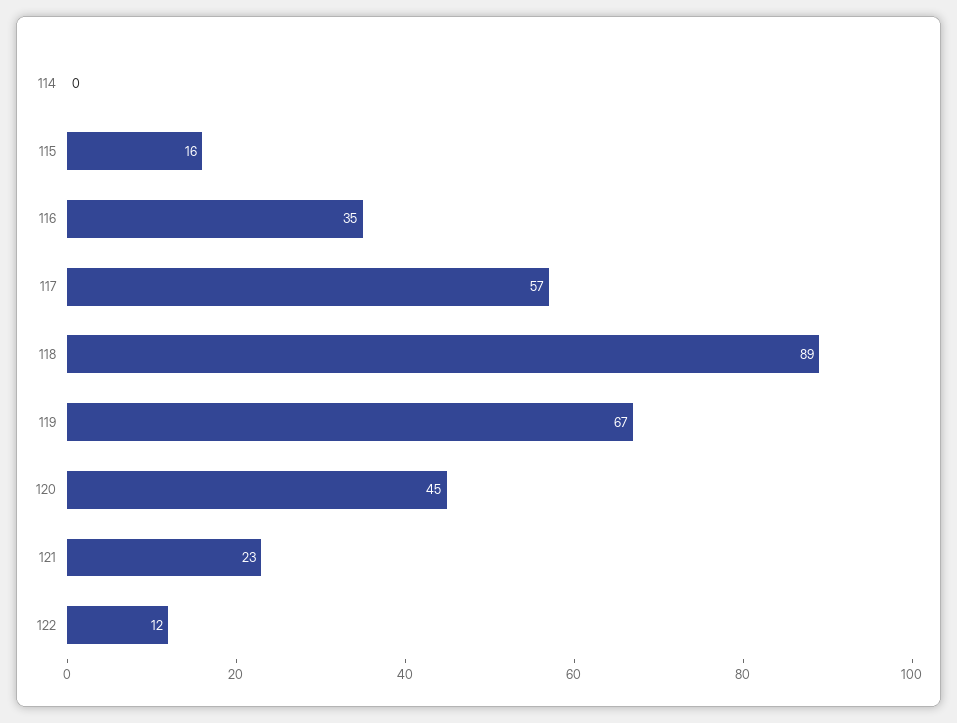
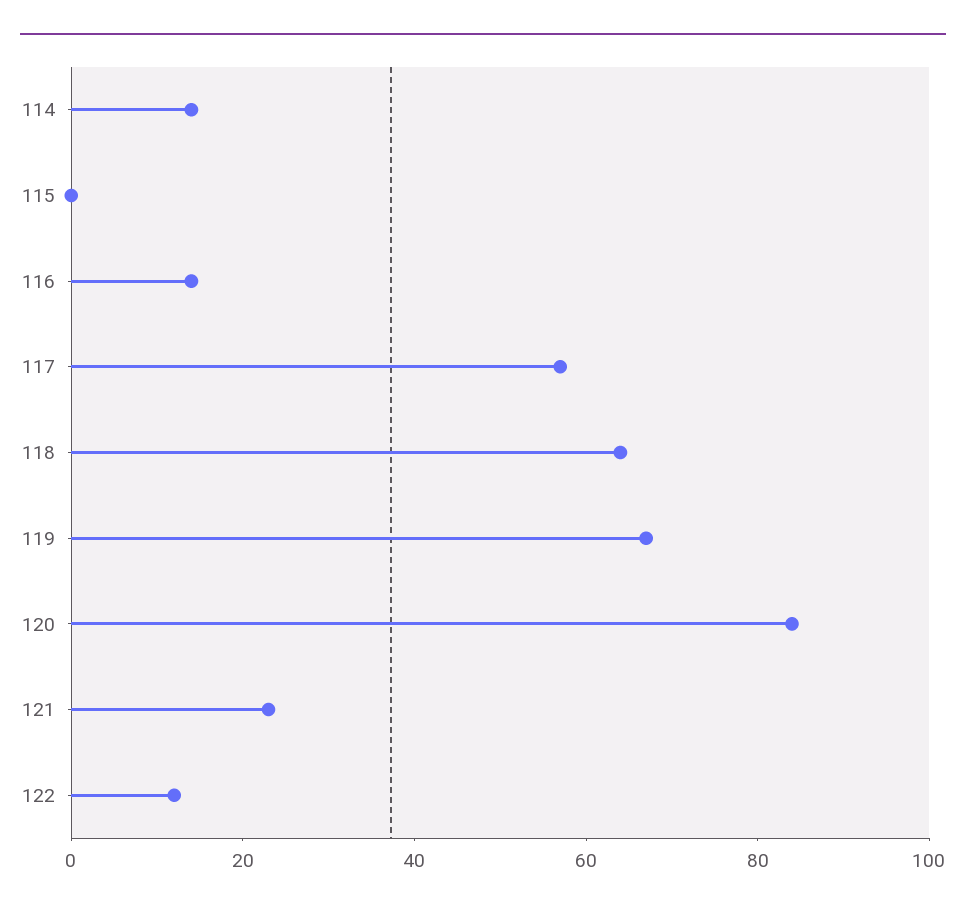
  {
-   "114": 0,
+   "114": 15,
-   "115": 16,
+   "115": 0,
-   "116": 35,
+   "116": 15,
    "117": 57,
-   "118": 89,
+   "118": 65,
    "119": 67,
-   "120": 45,
+   "120": 85,
    "121": 23,
    "122": 12
  }

